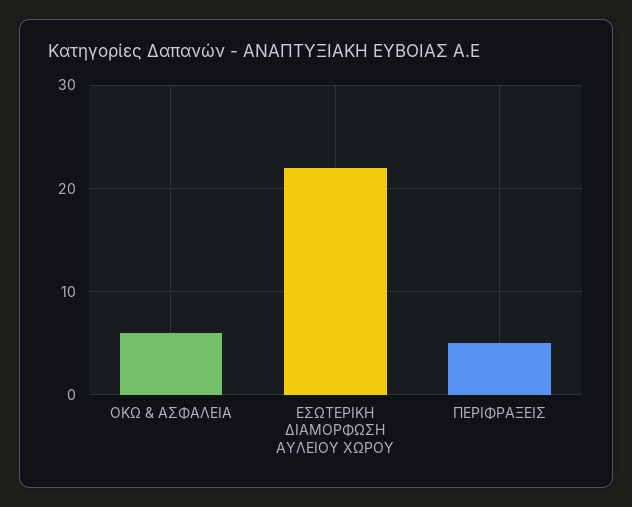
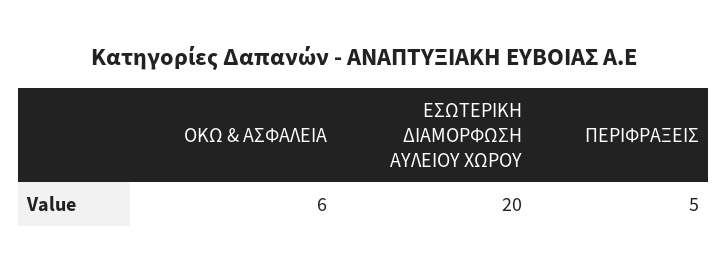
  {
    "ΟΚΩ & ΑΣΦΑΛΕΙΑ": 6,
-   "ΕΣΩΤΕΡΙΚΗ ΔΙΑΜΟΡΦΩΣΗ ΑΥΛΕΙΟΥ ΧΩΡΟΥ": 22,
+   "ΕΣΩΤΕΡΙΚΗ ΔΙΑΜΟΡΦΩΣΗ ΑΥΛΕΙΟΥ ΧΩΡΟΥ": 20,
    "ΠΕΡΙΦΡΑΞΕΙΣ": 5
  }

